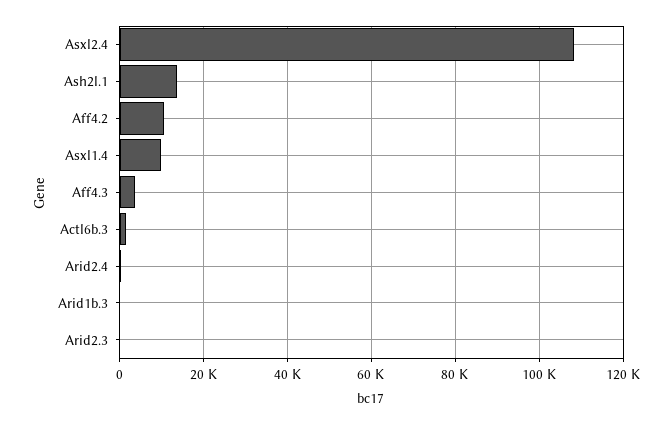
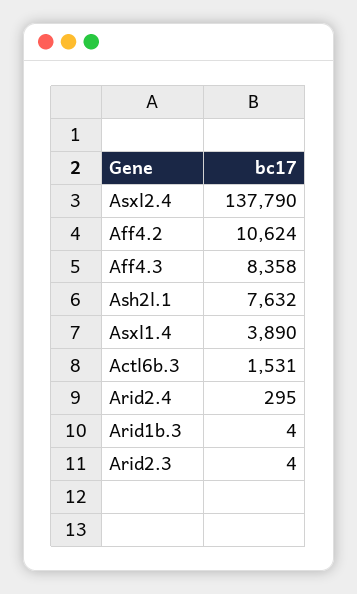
  {
-   "Asxl2.4": 108000,
+   "Asxl2.4": 137790,
-   "Ash2l.1": 14000,
+   "Ash2l.1": 7632,
    "Aff4.2": 10624,
-   "Asxl1.4": 10000,
+   "Asxl1.4": 3890,
-   "Aff4.3": 4000,
+   "Aff4.3": 8358,
    "Actl6b.3": 1531,
    "Arid2.4": 295,
    "Arid1b.3": 4,
    "Arid2.3": 4
  }

